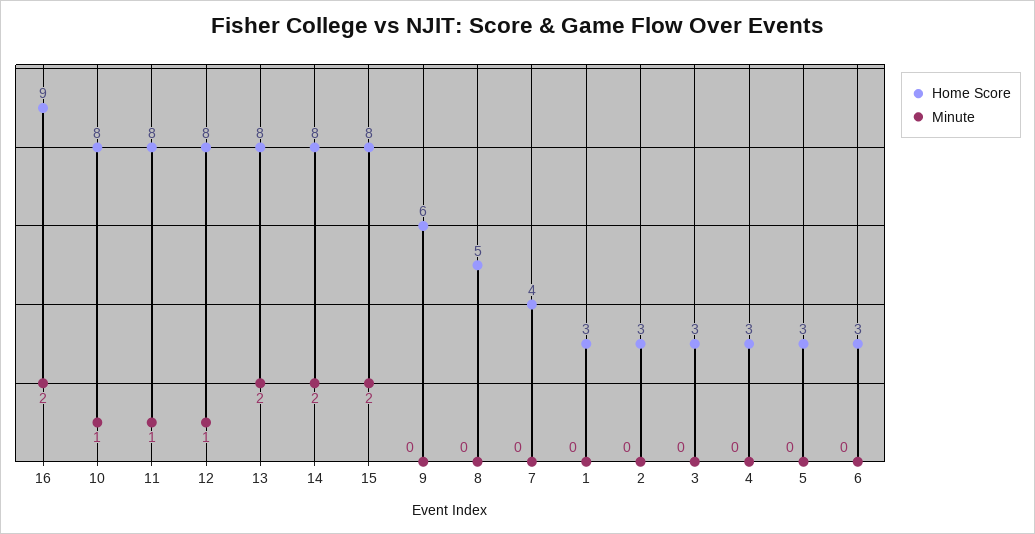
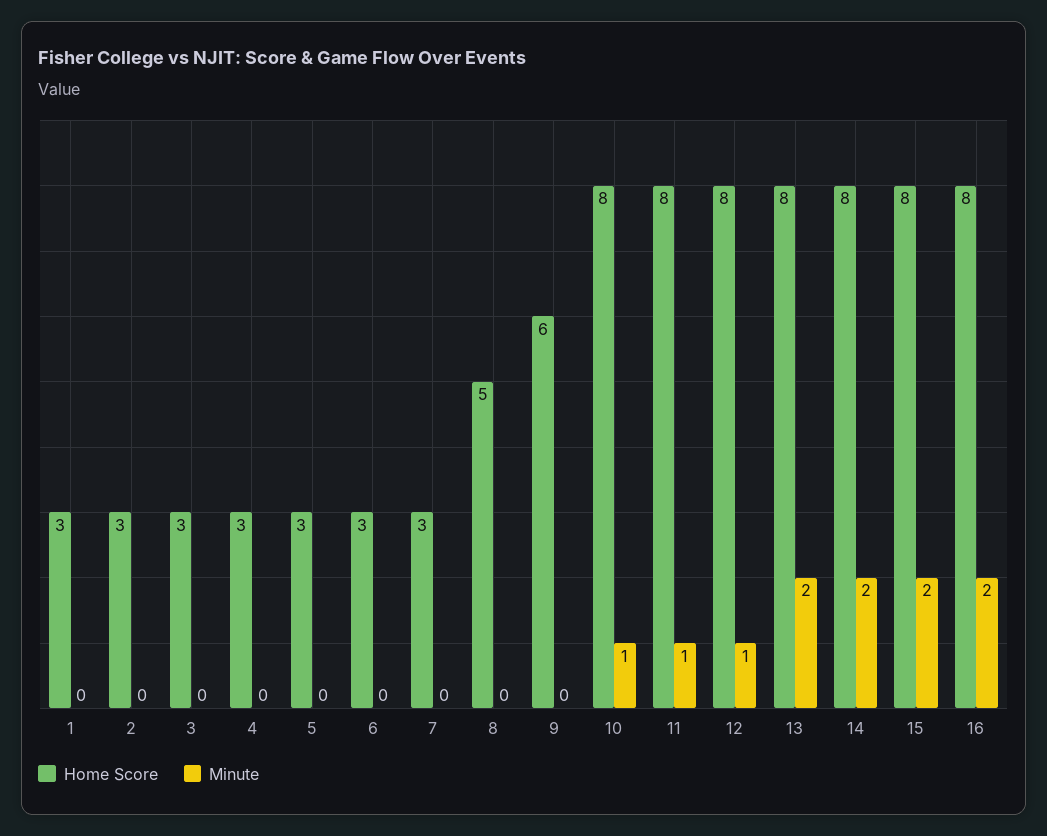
  {
    "Home Score": {
-     "16": 9,
+     "16": 8,
      "10": 8,
      "11": 8,
      "12": 8,
      "13": 8,
      "14": 8,
      "15": 8,
      "9": 6,
      "8": 5,
-     "7": 4,
+     "7": 3,
      "1": 3,
      "2": 3,
      "3": 3,
      "4": 3,
      "5": 3,
      "6": 3
    },
    "Minute": {
      "16": 2,
      "10": 1,
      "11": 1,
      "12": 1,
      "13": 2,
      "14": 2,
      "15": 2,
      "9": 0,
      "8": 0,
      "7": 0,
      "1": 0,
      "2": 0,
      "3": 0,
      "4": 0,
      "5": 0,
      "6": 0
    }
  }

